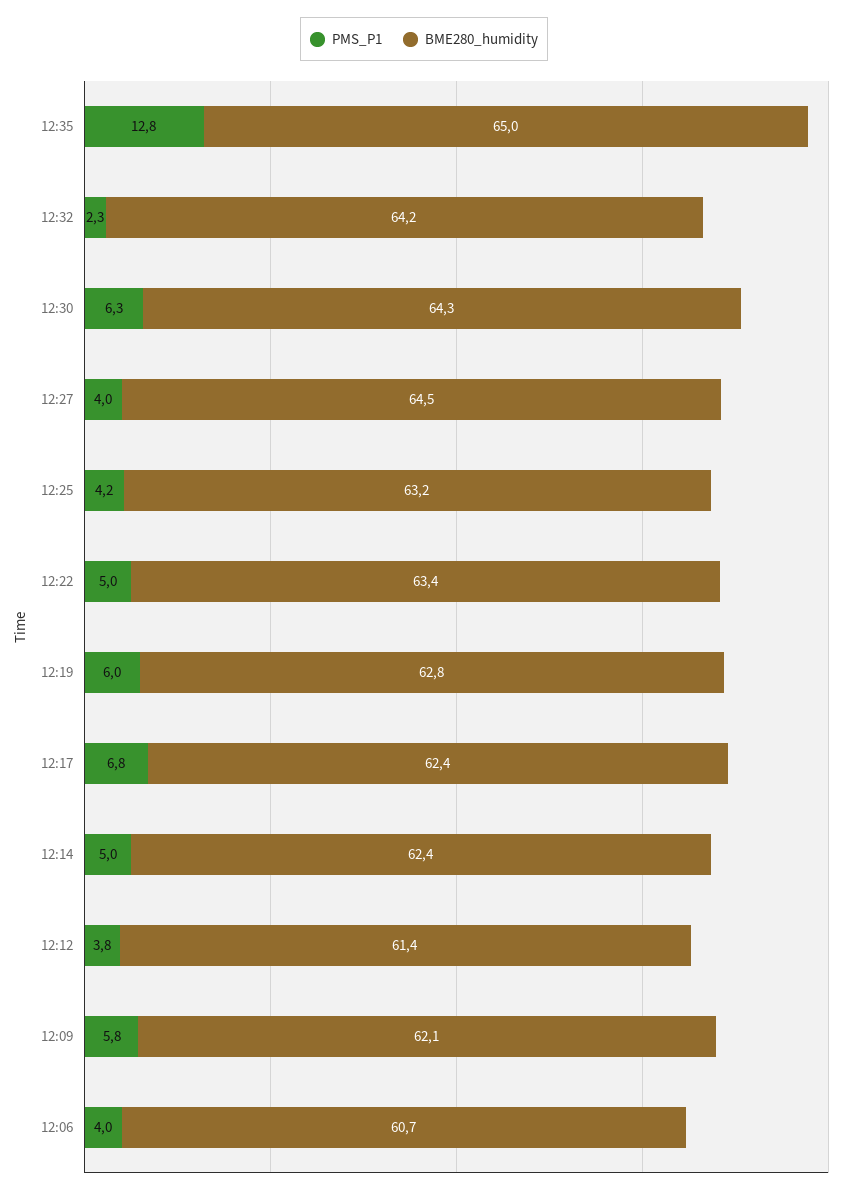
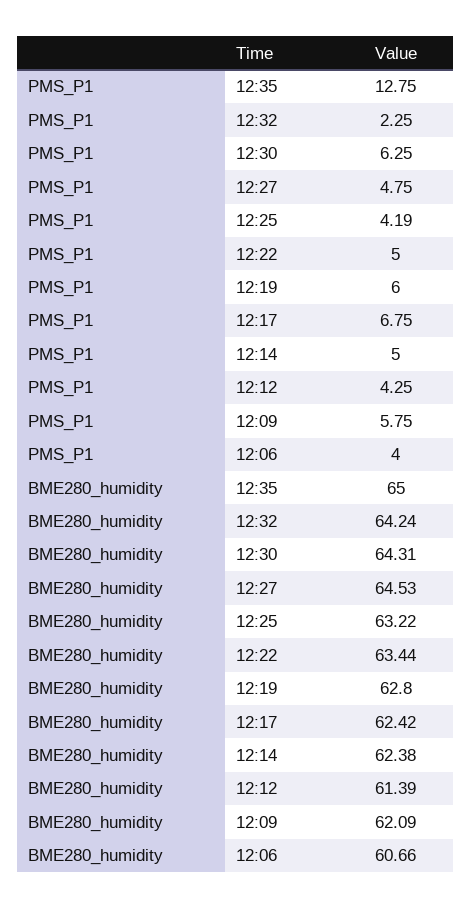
  {
    "PMS_P1": {
      "12:35": 12.75,
      "12:32": 2.25,
      "12:30": 6.25,
-     "12:27": 4,
+     "12:27": 4.75,
      "12:25": 4.19,
      "12:22": 5,
      "12:19": 6,
      "12:17": 6.75,
      "12:14": 5,
-     "12:12": 3.8,
+     "12:12": 4.25,
      "12:09": 5.75,
      "12:06": 4
    },
    "BME280_humidity": {
      "12:35": 65,
      "12:32": 64.24,
      "12:30": 64.31,
      "12:27": 64.53,
      "12:25": 63.22,
      "12:22": 63.44,
      "12:19": 62.8,
      "12:17": 62.42,
      "12:14": 62.38,
      "12:12": 61.39,
      "12:09": 62.09,
      "12:06": 60.66
    }
  }

